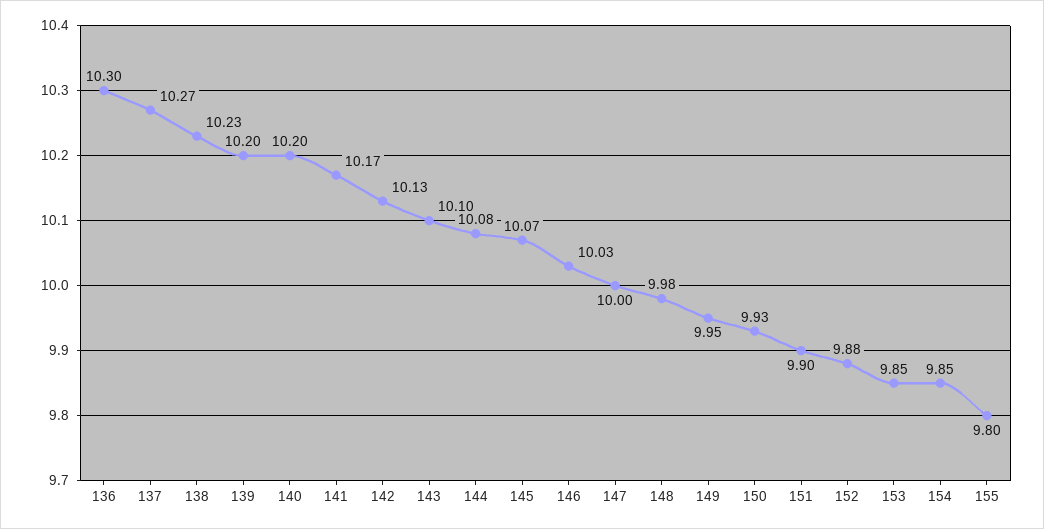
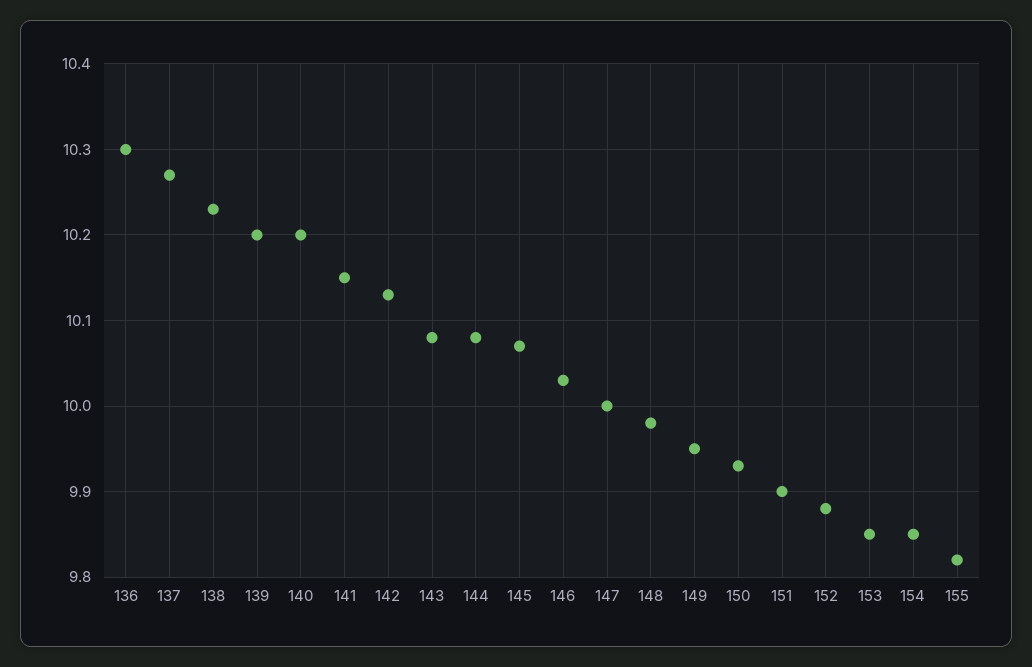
  {
    "136": 10.3,
    "137": 10.27,
    "138": 10.23,
    "139": 10.2,
    "140": 10.2,
-   "141": 10.17,
+   "141": 10.15,
    "142": 10.13,
-   "143": 10.1,
+   "143": 10.08,
    "144": 10.08,
    "145": 10.07,
    "146": 10.03,
    "147": 10,
    "148": 9.98,
    "149": 9.95,
    "150": 9.93,
    "151": 9.9,
    "152": 9.88,
    "153": 9.85,
    "154": 9.85,
-   "155": 9.8
+   "155": 9.82
  }

